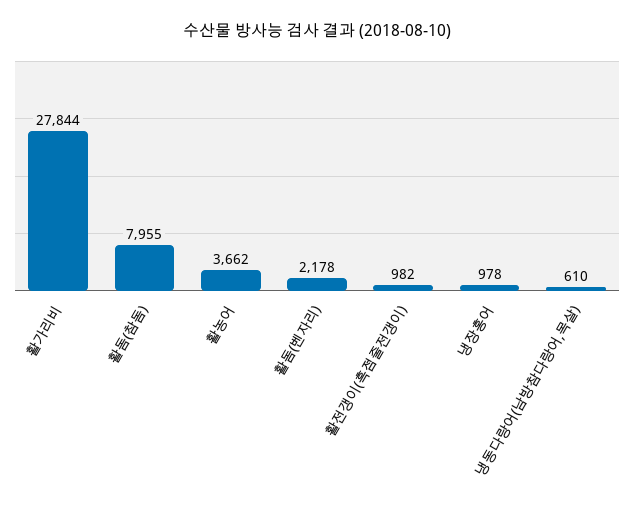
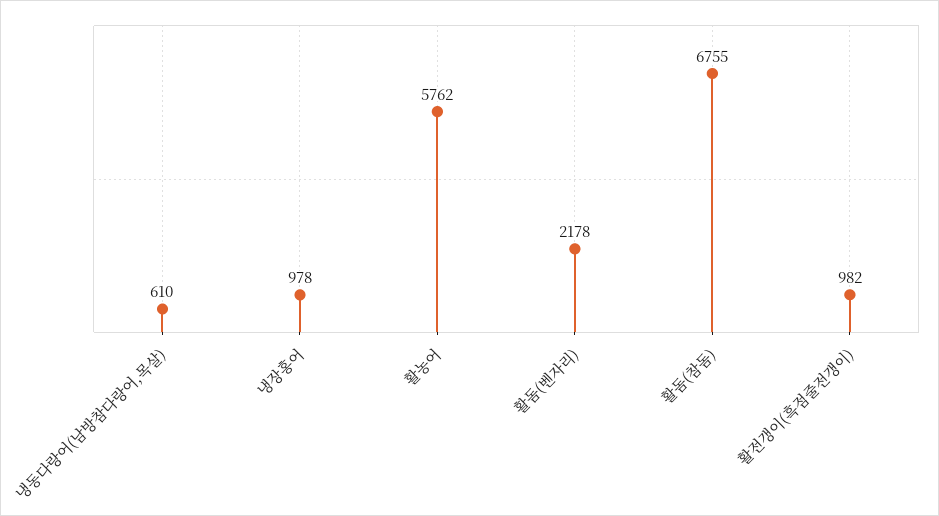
  {
-   "활가리비": 27844,
-   "활돔(참돔)": 7955,
+   "활돔(참돔)": 6755,
-   "활농어": 3662,
+   "활농어": 5762,
    "활돔(벤자리)": 2178,
    "활전갱이(흑점줄전갱이)": 982,
    "냉장홍어": 978,
    "냉동다랑어(남방참다랑어,목살)": 610
  }

